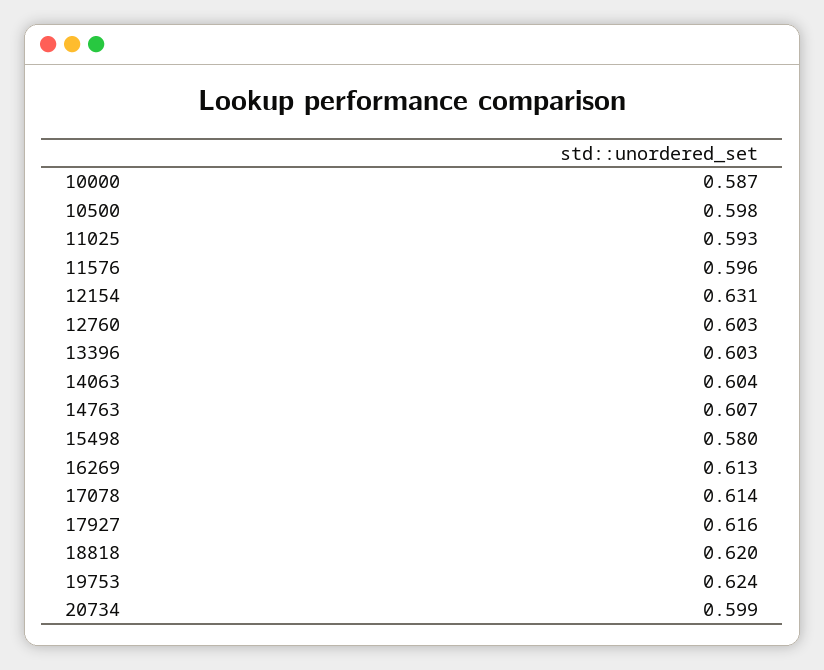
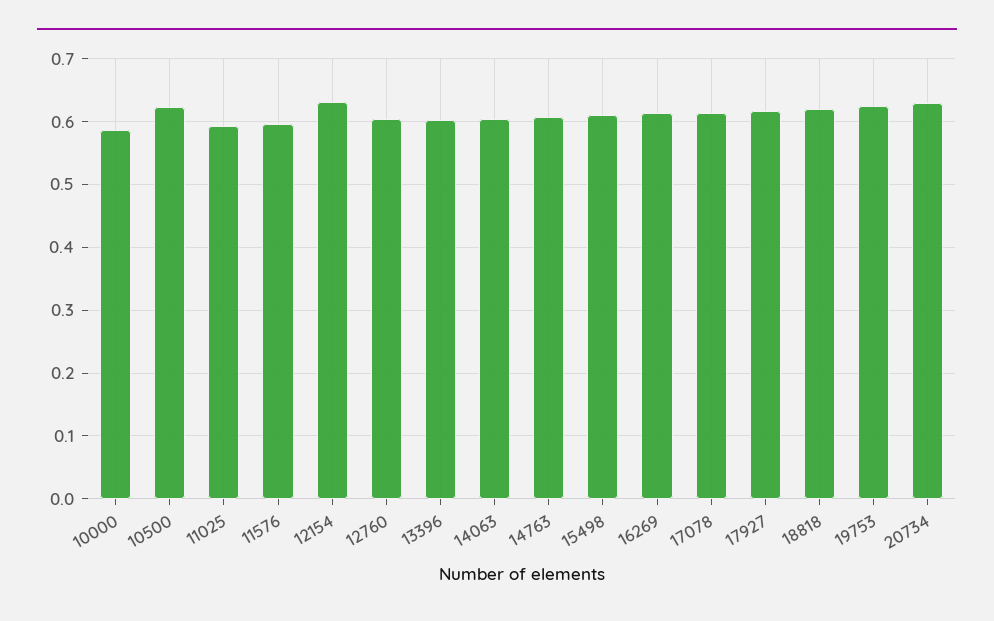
  {
    "10000": 0.587,
-   "10500": 0.598,
+   "10500": 0.62,
    "11025": 0.593,
    "11576": 0.596,
    "12154": 0.631,
    "12760": 0.603,
    "13396": 0.603,
    "14063": 0.604,
    "14763": 0.607,
-   "15498": 0.58,
+   "15498": 0.61,
    "16269": 0.613,
    "17078": 0.614,
    "17927": 0.616,
    "18818": 0.62,
    "19753": 0.624,
-   "20734": 0.599
+   "20734": 0.63
  }

